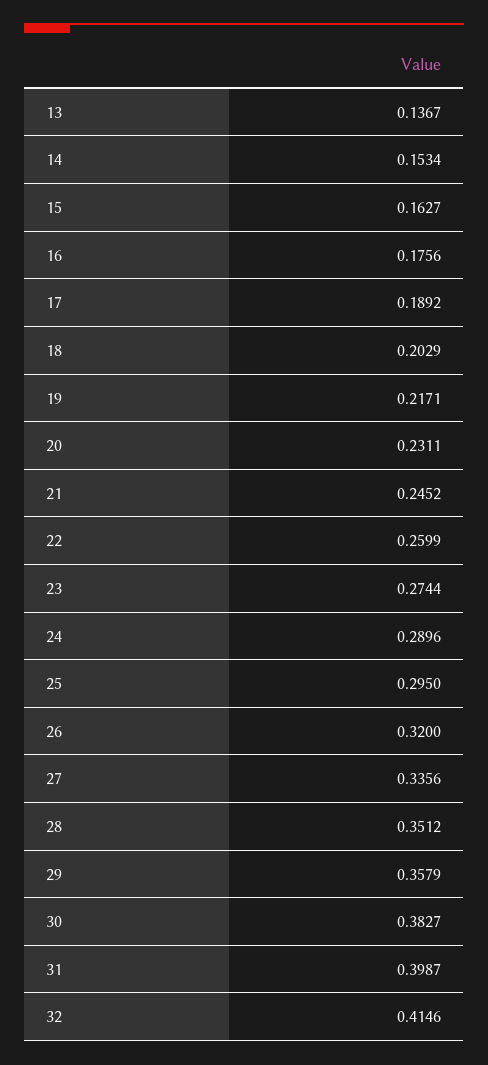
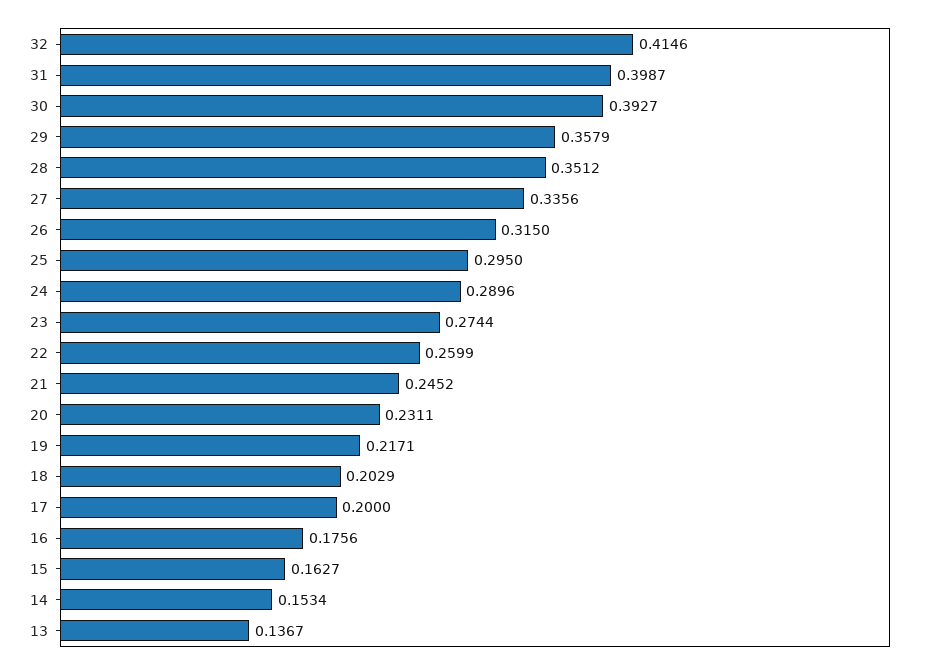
  {
    "13": 0.1367,
    "14": 0.1534,
    "15": 0.1627,
    "16": 0.1756,
-   "17": 0.1892,
+   "17": 0.2,
    "18": 0.2029,
    "19": 0.2171,
    "20": 0.2311,
    "21": 0.2452,
    "22": 0.2599,
    "23": 0.2744,
    "24": 0.2896,
    "25": 0.295,
-   "26": 0.32,
+   "26": 0.315,
    "27": 0.3356,
    "28": 0.3512,
    "29": 0.3579,
-   "30": 0.3827,
+   "30": 0.3927,
    "31": 0.3987,
    "32": 0.4146
  }

